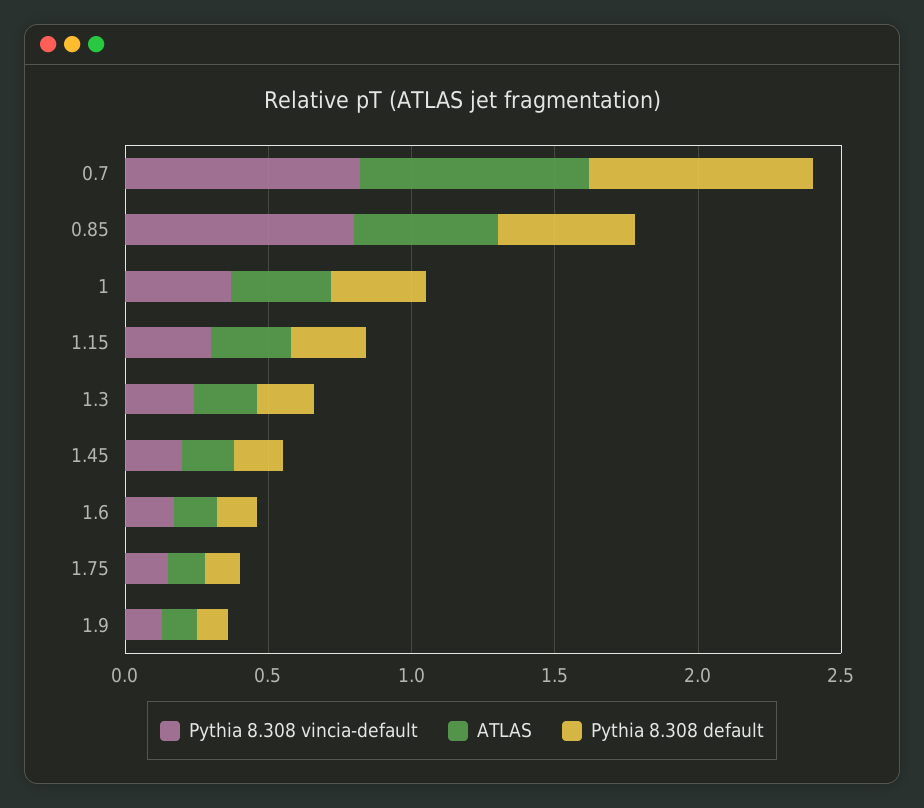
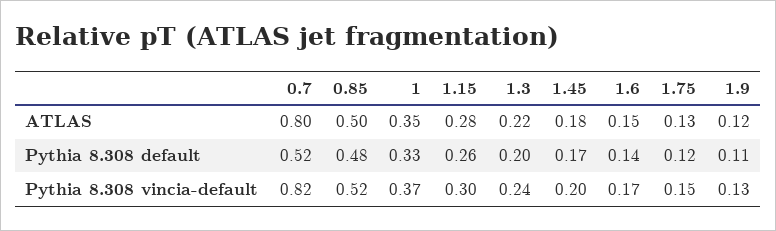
  {
    "Pythia 8.308 vincia-default": {
      "0.7": 0.82,
-     "0.85": 0.8,
+     "0.85": 0.52,
      "1": 0.37,
      "1.15": 0.3,
      "1.3": 0.24,
      "1.45": 0.2,
      "1.6": 0.17,
      "1.75": 0.15,
      "1.9": 0.13
    },
    "ATLAS": {
      "0.7": 0.8,
      "0.85": 0.5,
      "1": 0.35,
      "1.15": 0.28,
      "1.3": 0.22,
      "1.45": 0.18,
      "1.6": 0.15,
      "1.75": 0.13,
      "1.9": 0.12
    },
    "Pythia 8.308 default": {
-     "0.7": 0.8,
+     "0.7": 0.52,
      "0.85": 0.48,
      "1": 0.33,
      "1.15": 0.26,
      "1.3": 0.2,
      "1.45": 0.17,
      "1.6": 0.14,
      "1.75": 0.12,
      "1.9": 0.11
    }
  }

